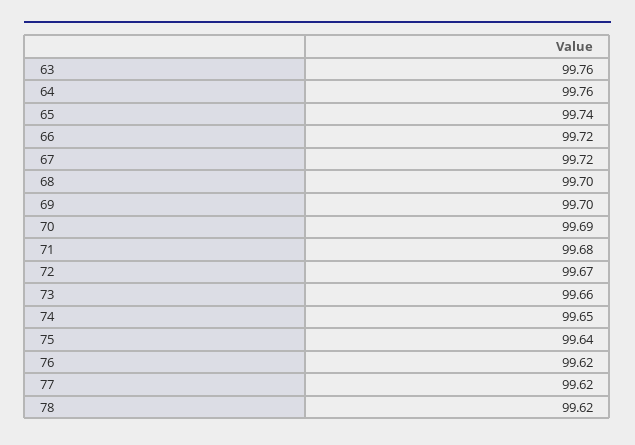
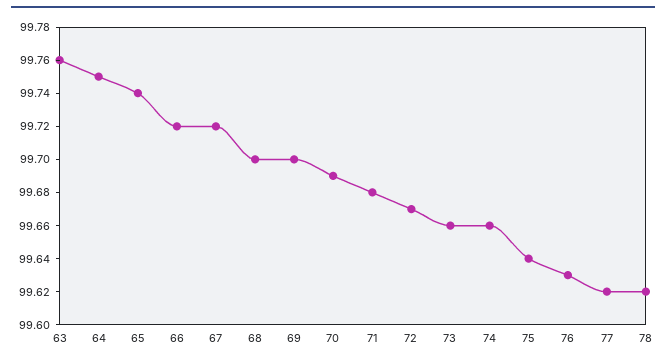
  {
    "63": 99.76,
-   "64": 99.76,
+   "64": 99.75,
    "65": 99.74,
    "66": 99.72,
    "67": 99.72,
    "68": 99.7,
    "69": 99.7,
    "70": 99.69,
    "71": 99.68,
    "72": 99.67,
    "73": 99.66,
-   "74": 99.65,
+   "74": 99.66,
    "75": 99.64,
-   "76": 99.62,
+   "76": 99.63,
    "77": 99.62,
    "78": 99.62
  }

